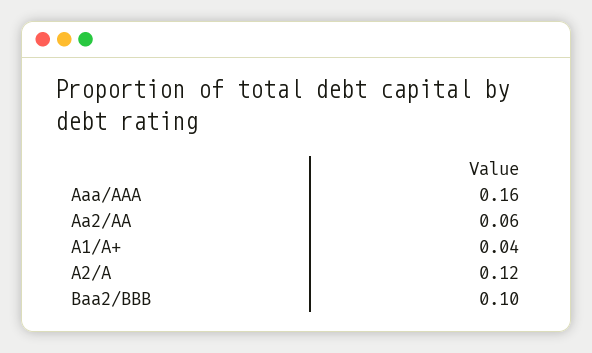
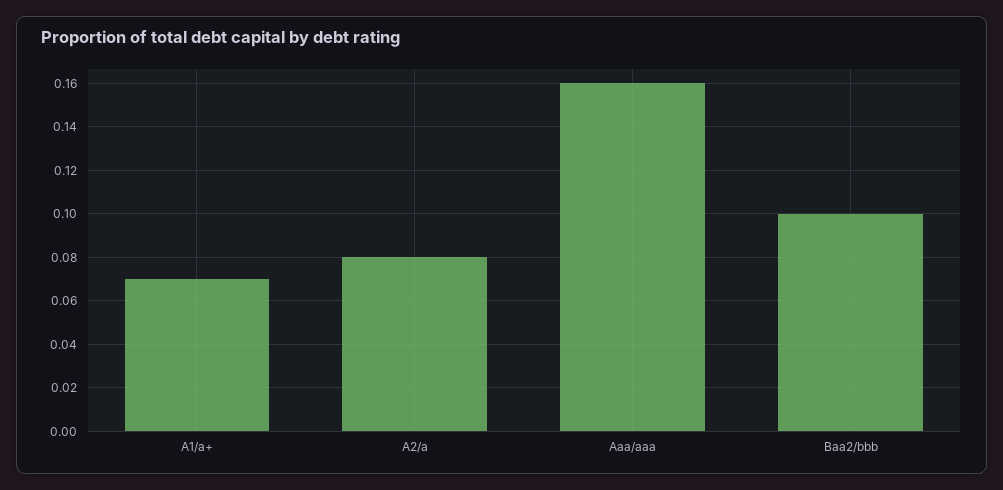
  {
    "Aaa/AAA": 0.16,
-   "Aa2/AA": 0.06,
-   "A1/A+": 0.04,
+   "A1/A+": 0.07,
-   "A2/A": 0.12,
+   "A2/A": 0.08,
    "Baa2/BBB": 0.1
  }

